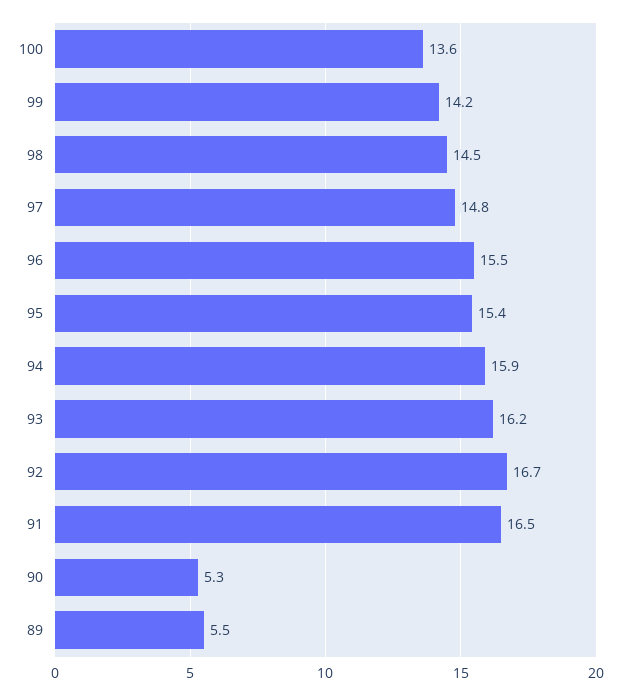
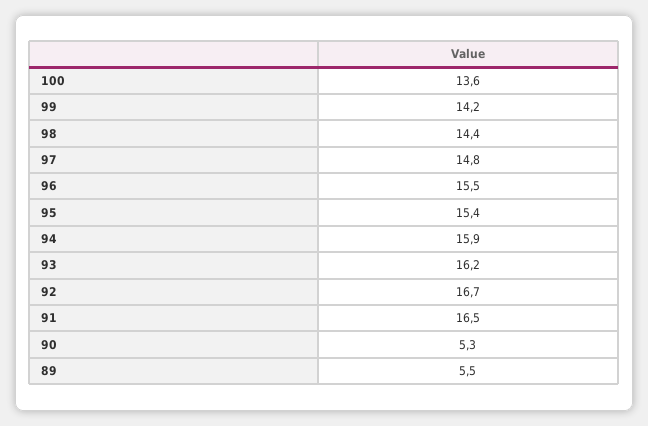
  {
    "100": 13.6,
    "99": 14.2,
-   "98": 14.5,
+   "98": 14.4,
    "97": 14.8,
    "96": 15.5,
    "95": 15.4,
    "94": 15.9,
    "93": 16.2,
    "92": 16.7,
    "91": 16.5,
    "90": 5.3,
    "89": 5.5
  }

